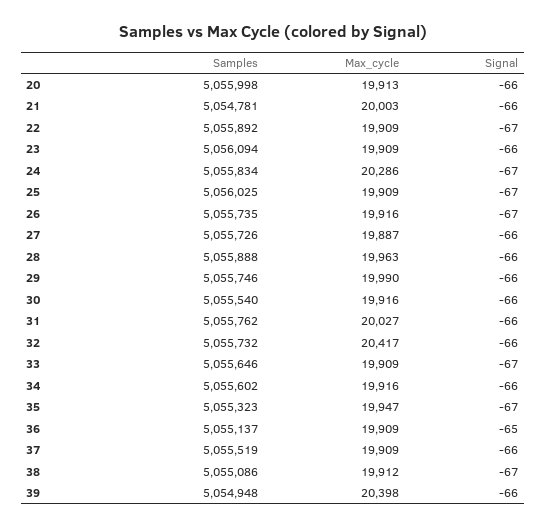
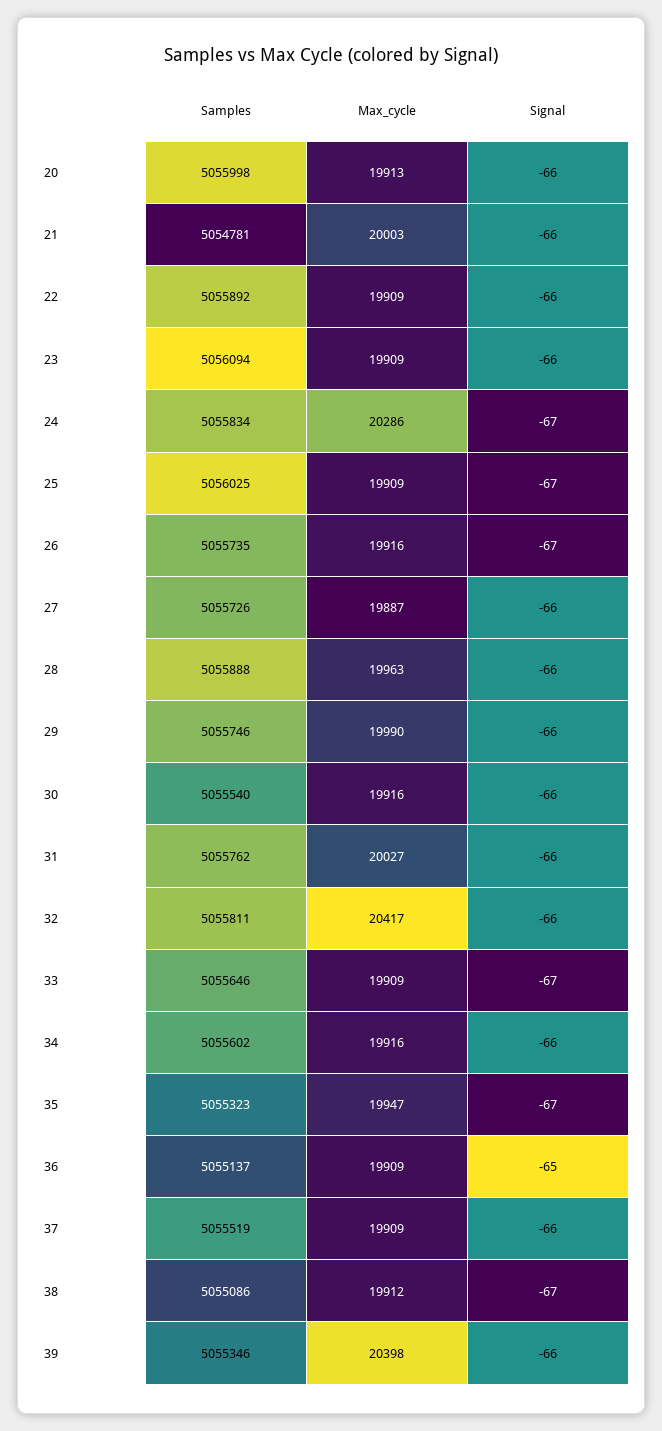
  {
    "Samples": {
      "20": 5055998,
      "21": 5054781,
      "22": 5055892,
      "23": 5056094,
      "24": 5055834,
      "25": 5056025,
      "26": 5055735,
      "27": 5055726,
      "28": 5055888,
      "29": 5055746,
      "30": 5055540,
      "31": 5055762,
-     "32": 5055732,
+     "32": 5055811,
      "33": 5055646,
      "34": 5055602,
      "35": 5055323,
      "36": 5055137,
      "37": 5055519,
      "38": 5055086,
-     "39": 5054948
+     "39": 5055346
    },
    "Max_cycle": {
      "20": 19913,
      "21": 20003,
      "22": 19909,
      "23": 19909,
      "24": 20286,
      "25": 19909,
      "26": 19916,
      "27": 19887,
      "28": 19963,
      "29": 19990,
      "30": 19916,
      "31": 20027,
      "32": 20417,
      "33": 19909,
      "34": 19916,
      "35": 19947,
      "36": 19909,
      "37": 19909,
      "38": 19912,
      "39": 20398
    },
    "Signal": {
      "20": -66,
      "21": -66,
-     "22": -67,
+     "22": -66,
      "23": -66,
      "24": -67,
      "25": -67,
      "26": -67,
      "27": -66,
      "28": -66,
      "29": -66,
      "30": -66,
      "31": -66,
      "32": -66,
      "33": -67,
      "34": -66,
      "35": -67,
      "36": -65,
      "37": -66,
      "38": -67,
      "39": -66
    }
  }

